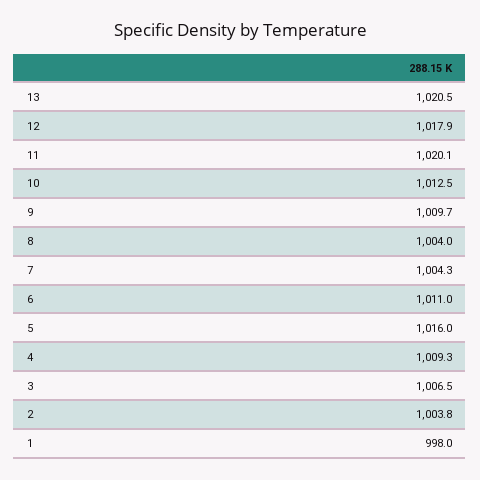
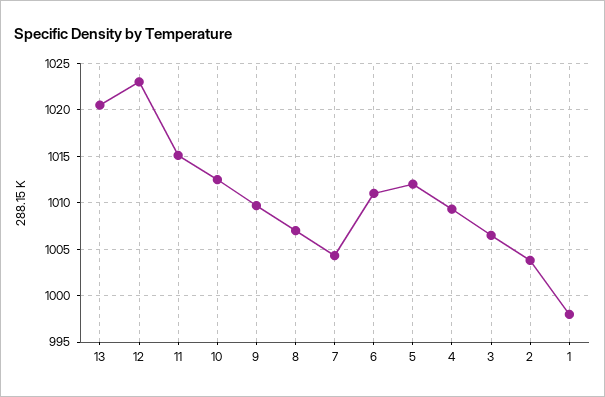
  {
    "13": 1020.5,
-   "12": 1017.9,
+   "12": 1023,
-   "11": 1020.1,
+   "11": 1015,
    "10": 1012.5,
    "9": 1009.7,
-   "8": 1004,
+   "8": 1007,
    "7": 1004.3,
    "6": 1011,
-   "5": 1016,
+   "5": 1012,
    "4": 1009.3,
    "3": 1006.5,
    "2": 1003.8,
    "1": 998
  }

